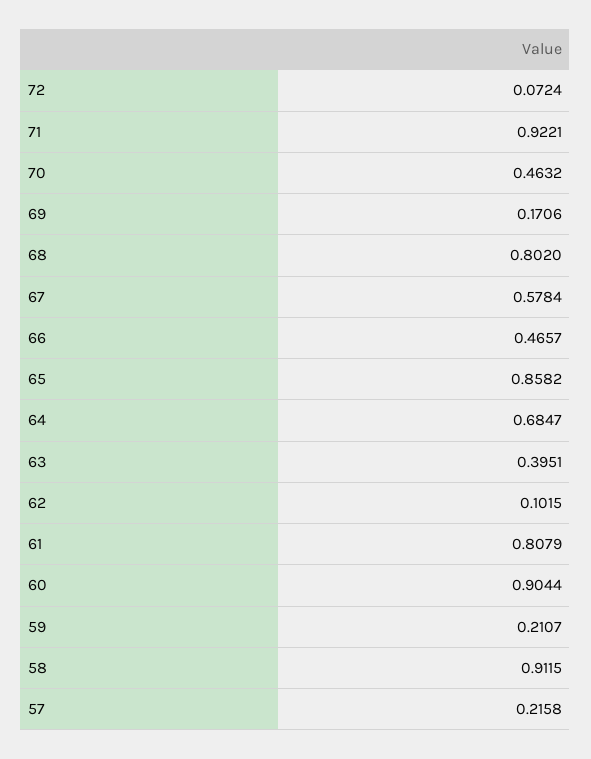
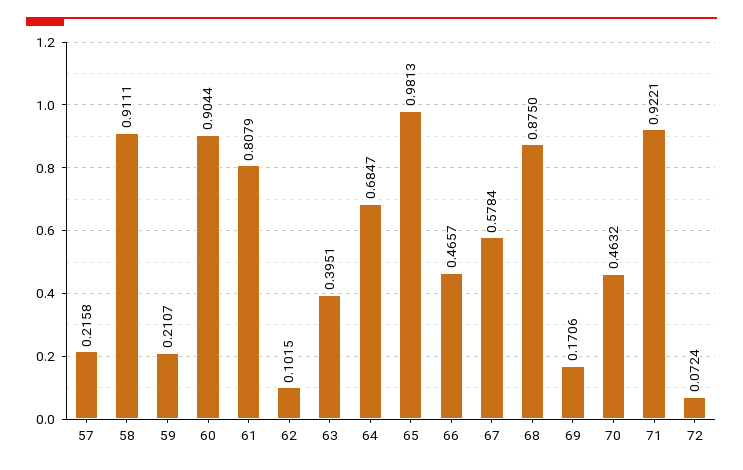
  {
    "72": 0.0724,
    "71": 0.9221,
    "70": 0.4632,
    "69": 0.1706,
-   "68": 0.802,
+   "68": 0.875,
    "67": 0.5784,
    "66": 0.4657,
-   "65": 0.8582,
+   "65": 0.9813,
    "64": 0.6847,
    "63": 0.3951,
    "62": 0.1015,
    "61": 0.8079,
    "60": 0.9044,
    "59": 0.2107,
-   "58": 0.9115,
+   "58": 0.9111,
    "57": 0.2158
  }

